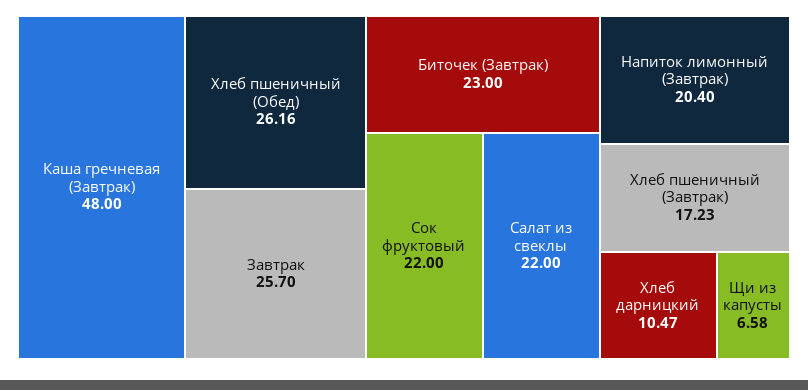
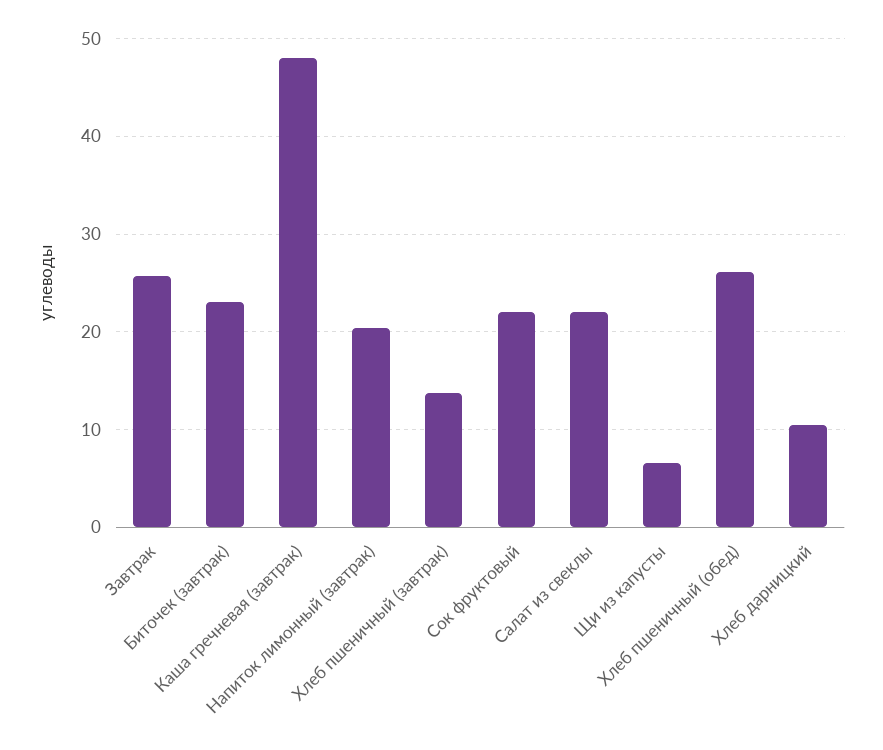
  {
    "Каша гречневая (Завтрак)": 48,
    "Хлеб пшеничный (Обед)": 26.16,
    "Завтрак": 25.7,
    "Биточек (Завтрак)": 23,
    "Сок фруктовый": 22,
    "Салат из свеклы": 22,
    "Напиток лимонный (Завтрак)": 20.4,
-   "Хлеб пшеничный (Завтрак)": 17.23,
+   "Хлеб пшеничный (Завтрак)": 14,
    "Хлеб дарницкий": 10.47,
    "Щи из капусты": 6.58
  }

